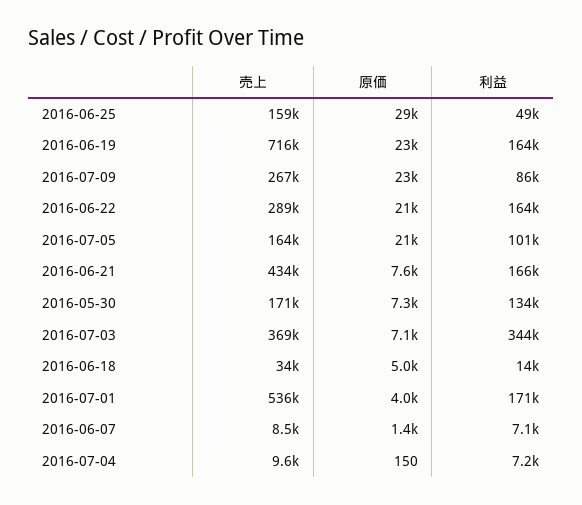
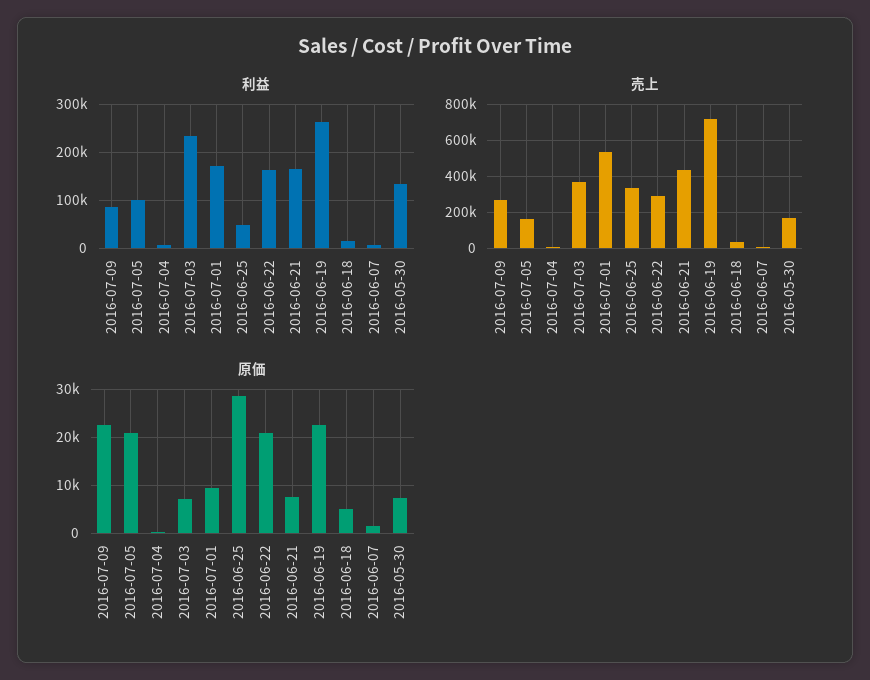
  {
    "売上": {
-     "2016-06-25": 159000,
+     "2016-06-25": 350000,
      "2016-06-19": 716000,
      "2016-07-09": 267000,
      "2016-06-22": 289000,
      "2016-07-05": 164000,
      "2016-06-21": 434000,
      "2016-05-30": 171000,
      "2016-07-03": 369000,
      "2016-06-18": 34000,
      "2016-07-01": 536000,
      "2016-06-07": 8500,
      "2016-07-04": 9600
    },
    "原価": {
      "2016-06-25": 29000,
      "2016-06-19": 23000,
      "2016-07-09": 23000,
      "2016-06-22": 21000,
      "2016-07-05": 21000,
      "2016-06-21": 7600,
      "2016-05-30": 7300,
      "2016-07-03": 7100,
      "2016-06-18": 5000,
-     "2016-07-01": 4000,
+     "2016-07-01": 10000,
      "2016-06-07": 1400,
      "2016-07-04": 150
    },
    "利益": {
      "2016-06-25": 49000,
-     "2016-06-19": 164000,
+     "2016-06-19": 260000,
      "2016-07-09": 86000,
      "2016-06-22": 164000,
      "2016-07-05": 101000,
      "2016-06-21": 166000,
      "2016-05-30": 134000,
-     "2016-07-03": 344000,
+     "2016-07-03": 240000,
      "2016-06-18": 14000,
      "2016-07-01": 171000,
      "2016-06-07": 7100,
      "2016-07-04": 7200
    }
  }

